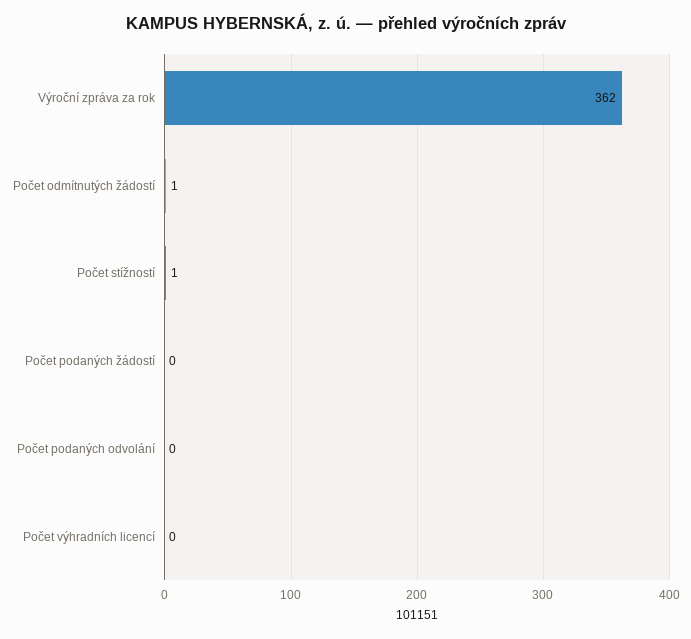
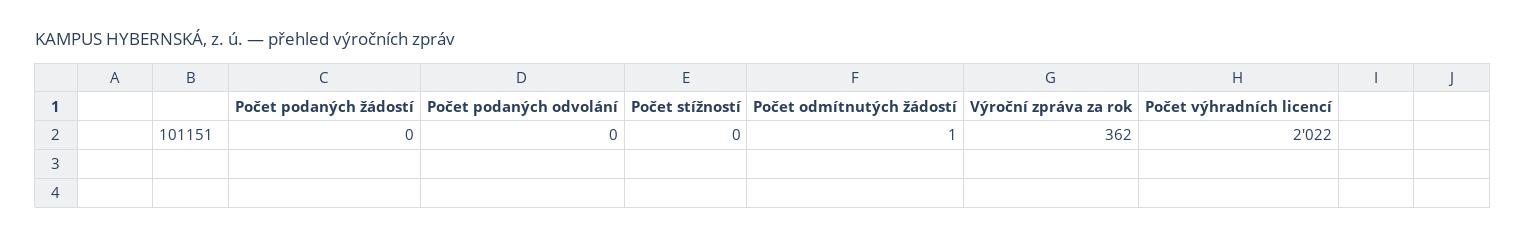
  {
    "Výroční zpráva za rok": 362,
    "Počet odmítnutých žádostí": 1,
-   "Počet stížností": 1,
+   "Počet stížností": 0,
    "Počet podaných žádostí": 0,
    "Počet podaných odvolání": 0,
-   "Počet výhradních licencí": 0
+   "Počet výhradních licencí": 2022
  }

